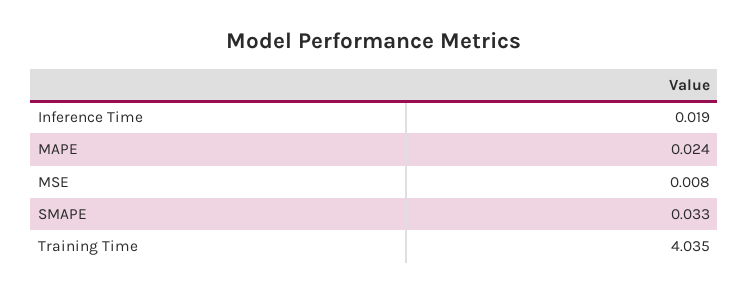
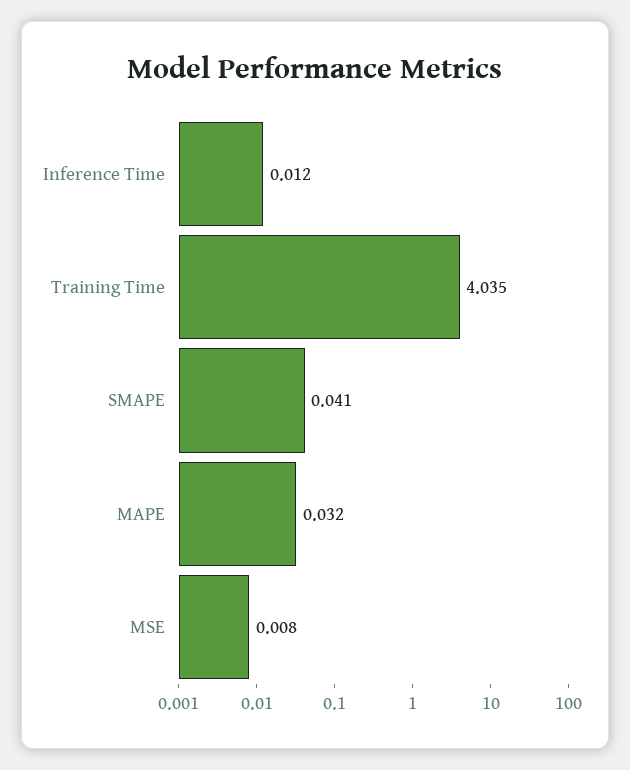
  {
-   "Inference Time": 0.019,
+   "Inference Time": 0.012,
-   "MAPE": 0.024,
+   "MAPE": 0.032,
    "MSE": 0.008,
-   "SMAPE": 0.033,
+   "SMAPE": 0.041,
    "Training Time": 4.035
  }

